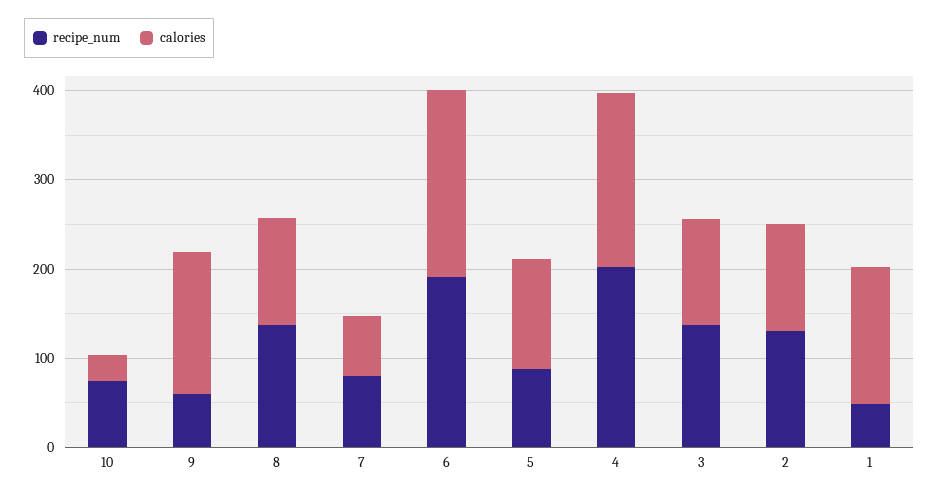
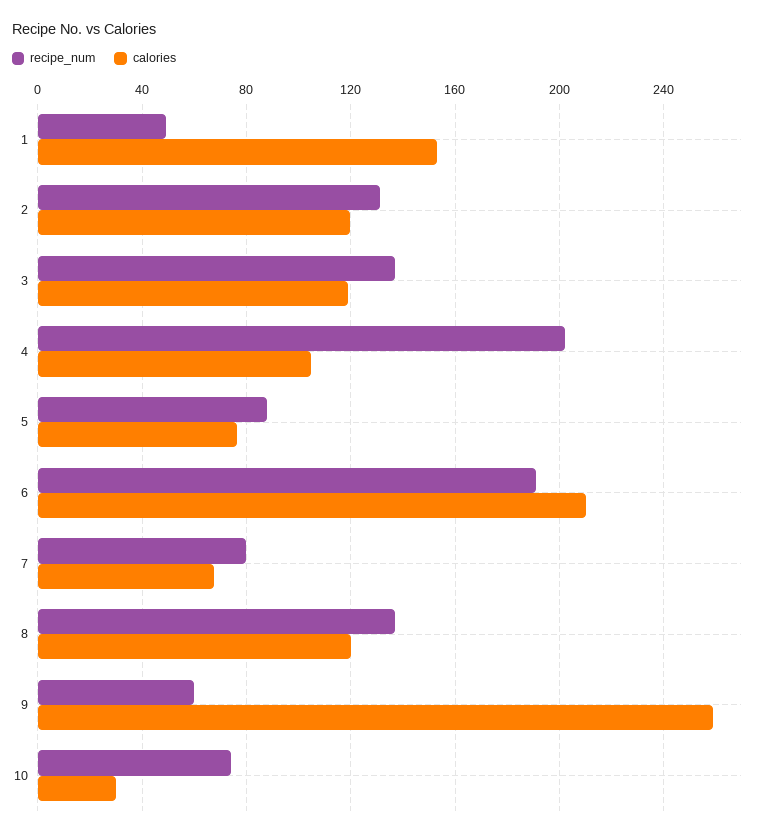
  {
    "recipe_num": {
      "10": 75,
      "9": 60,
      "8": 135,
      "7": 80,
      "6": 190,
      "5": 90,
      "4": 200,
      "3": 135,
      "2": 130,
      "1": 50
    },
    "calories": {
      "10": 30,
-     "9": 160,
+     "9": 260,
      "8": 120,
      "7": 70,
      "6": 210,
-     "5": 120,
+     "5": 75,
-     "4": 200,
+     "4": 105,
      "3": 120,
      "2": 120,
      "1": 155
    }
  }

